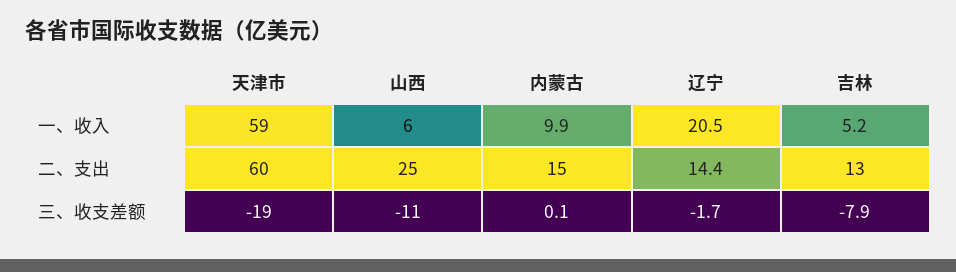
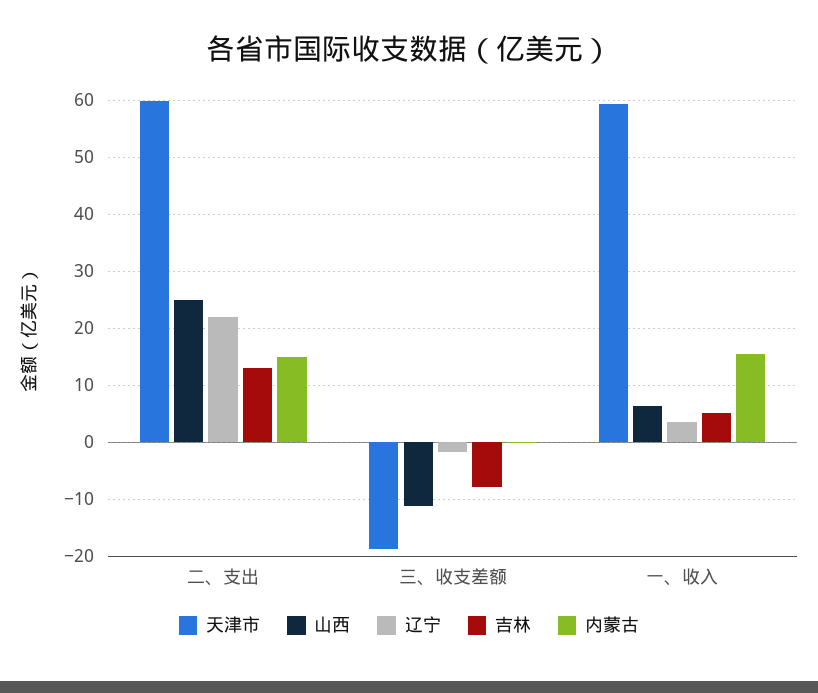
  {
    "天津市": {
      "一、收入": 59,
      "二、支出": 60,
      "三、收支差额": -19
    },
    "山西": {
      "一、收入": 6,
      "二、支出": 25,
      "三、收支差额": -11
    },
    "内蒙古": {
-     "一、收入": 9.9,
+     "一、收入": 16,
      "二、支出": 15,
      "三、收支差额": 0.1
    },
    "辽宁": {
-     "一、收入": 20.5,
+     "一、收入": 4,
-     "二、支出": 14.4,
+     "二、支出": 22,
      "三、收支差额": -1.7
    },
    "吉林": {
      "一、收入": 5.2,
      "二、支出": 13,
      "三、收支差额": -7.9
    }
  }

